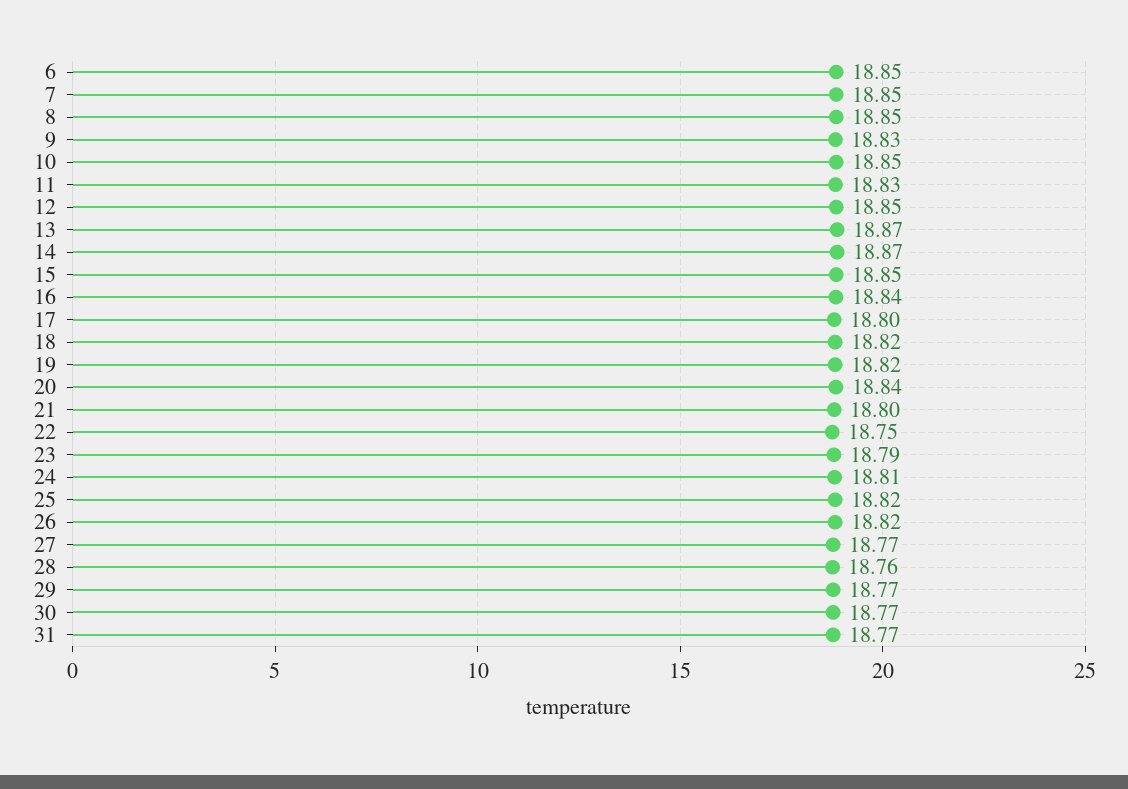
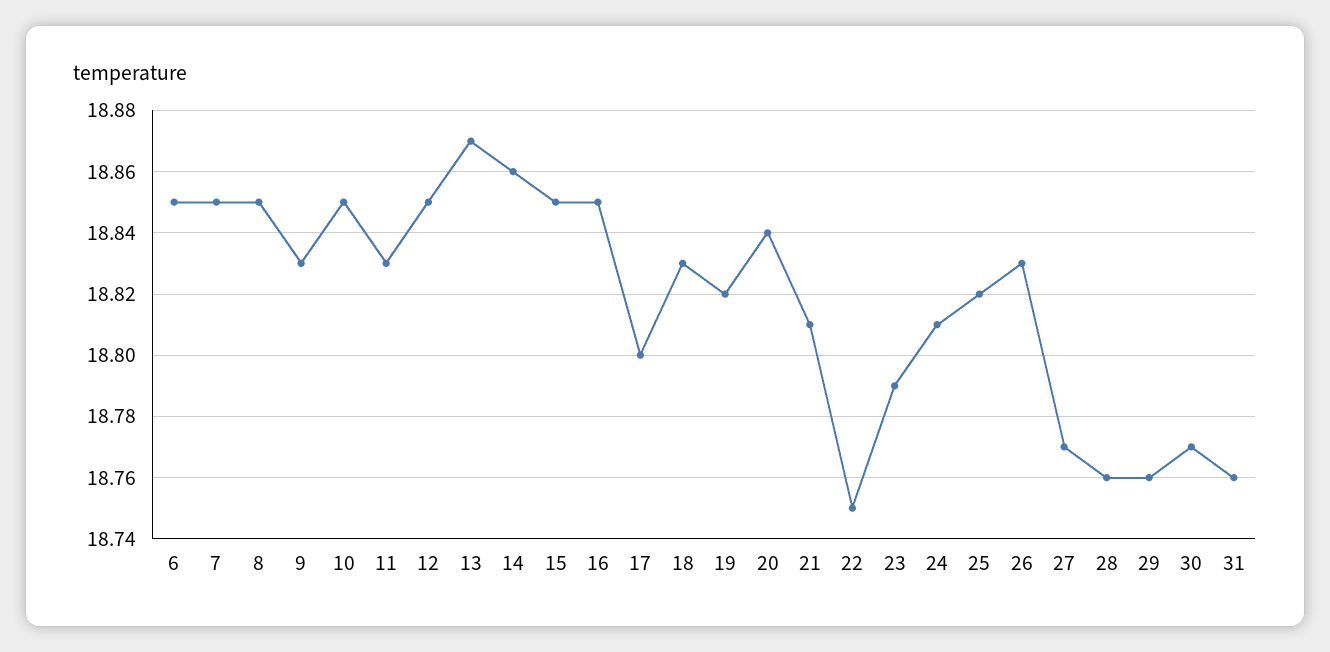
  {
    "6": 18.85,
    "7": 18.85,
    "8": 18.85,
    "9": 18.83,
    "10": 18.85,
    "11": 18.83,
    "12": 18.85,
    "13": 18.87,
-   "14": 18.87,
+   "14": 18.86,
    "15": 18.85,
-   "16": 18.84,
+   "16": 18.85,
    "17": 18.8,
-   "18": 18.82,
+   "18": 18.83,
    "19": 18.82,
    "20": 18.84,
-   "21": 18.8,
+   "21": 18.81,
    "22": 18.75,
    "23": 18.79,
    "24": 18.81,
    "25": 18.82,
-   "26": 18.82,
+   "26": 18.83,
    "27": 18.77,
    "28": 18.76,
-   "29": 18.77,
+   "29": 18.76,
    "30": 18.77,
-   "31": 18.77
+   "31": 18.76
  }

